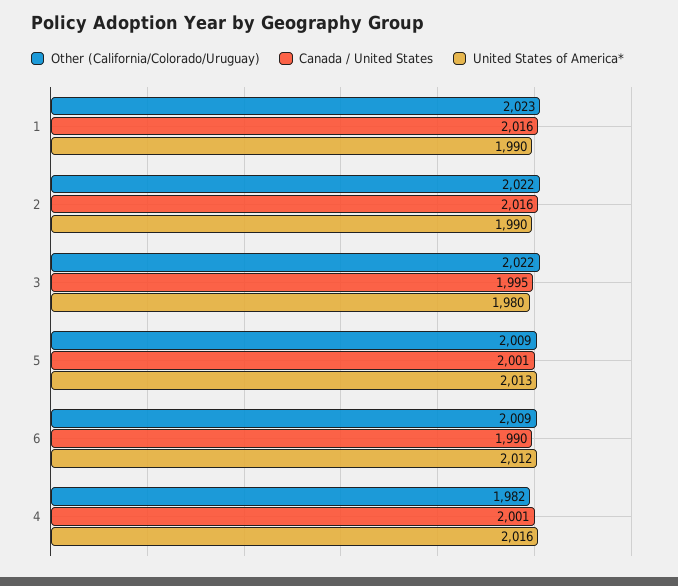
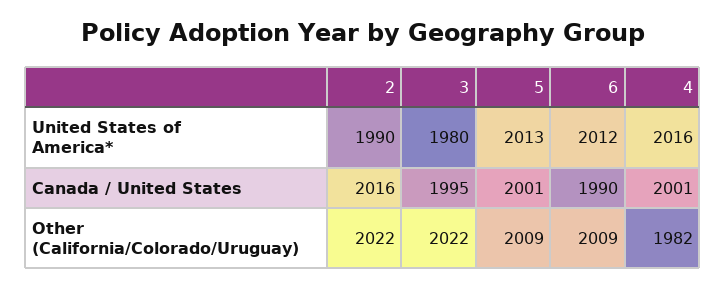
  {
    "Other (California/Colorado/Uruguay)": {
-     "1": 2023,
      "2": 2022,
      "3": 2022,
      "5": 2009,
      "6": 2009,
      "4": 1982
    },
    "Canada / United States": {
-     "1": 2016,
      "2": 2016,
      "3": 1995,
      "5": 2001,
      "6": 1990,
      "4": 2001
    },
    "United States of America*": {
-     "1": 1990,
      "2": 1990,
      "3": 1980,
      "5": 2013,
      "6": 2012,
      "4": 2016
    }
  }

